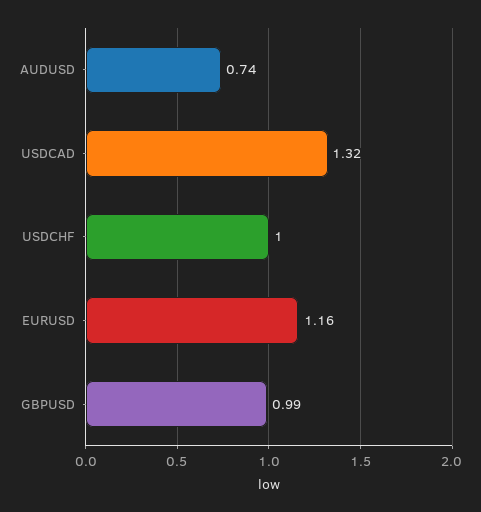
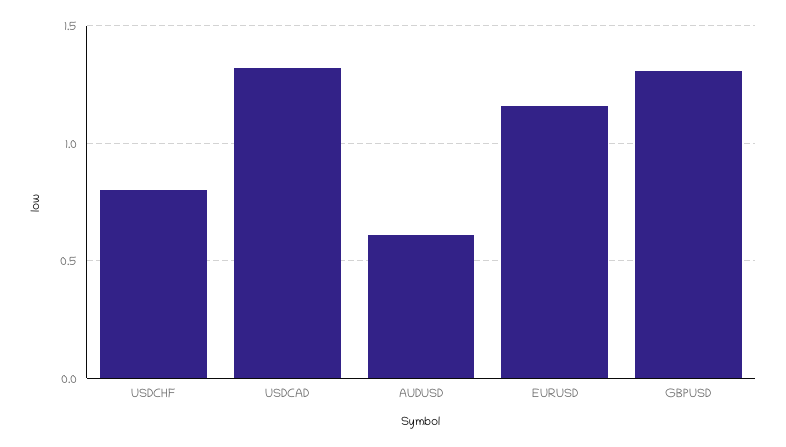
  {
-   "AUDUSD": 0.74,
+   "AUDUSD": 0.6,
    "USDCAD": 1.32,
-   "USDCHF": 1,
+   "USDCHF": 0.8,
    "EURUSD": 1.16,
-   "GBPUSD": 0.99
+   "GBPUSD": 1.3
  }

